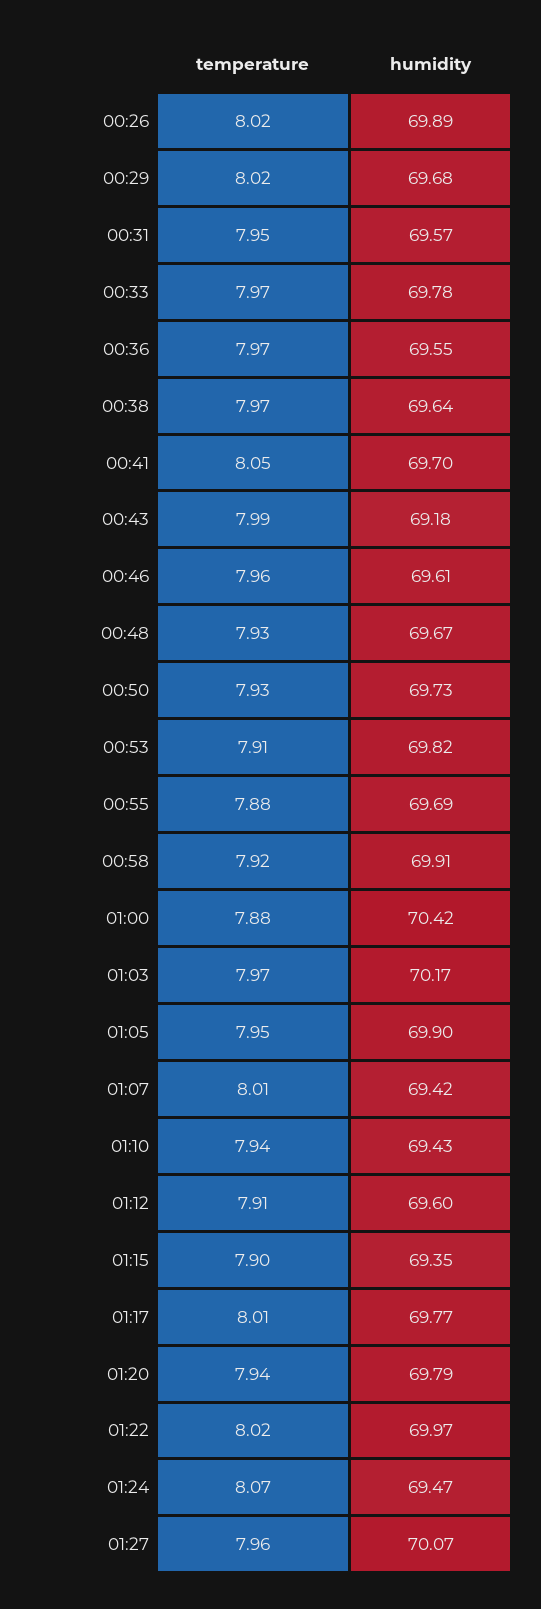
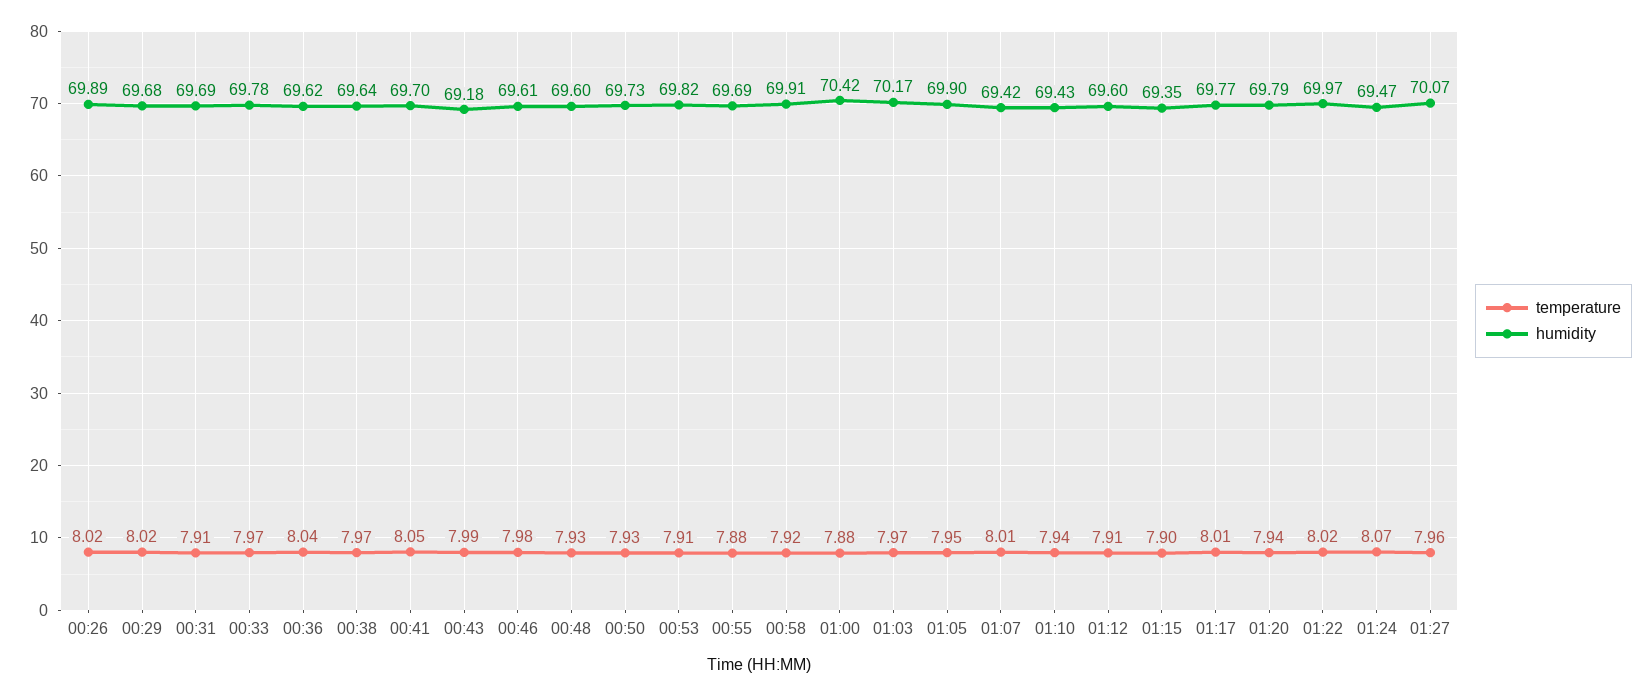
  {
    "temperature": {
      "00:26": 8.02,
      "00:29": 8.02,
-     "00:31": 7.95,
+     "00:31": 7.91,
      "00:33": 7.97,
-     "00:36": 7.97,
+     "00:36": 8.04,
      "00:38": 7.97,
      "00:41": 8.05,
      "00:43": 7.99,
-     "00:46": 7.96,
+     "00:46": 7.98,
      "00:48": 7.93,
      "00:50": 7.93,
      "00:53": 7.91,
      "00:55": 7.88,
      "00:58": 7.92,
      "01:00": 7.88,
      "01:03": 7.97,
      "01:05": 7.95,
      "01:07": 8.01,
      "01:10": 7.94,
      "01:12": 7.91,
      "01:15": 7.9,
      "01:17": 8.01,
      "01:20": 7.94,
      "01:22": 8.02,
      "01:24": 8.07,
      "01:27": 7.96
    },
    "humidity": {
      "00:26": 69.89,
      "00:29": 69.68,
-     "00:31": 69.57,
+     "00:31": 69.69,
      "00:33": 69.78,
-     "00:36": 69.55,
+     "00:36": 69.62,
      "00:38": 69.64,
      "00:41": 69.7,
      "00:43": 69.18,
      "00:46": 69.61,
-     "00:48": 69.67,
+     "00:48": 69.6,
      "00:50": 69.73,
      "00:53": 69.82,
      "00:55": 69.69,
      "00:58": 69.91,
      "01:00": 70.42,
      "01:03": 70.17,
      "01:05": 69.9,
      "01:07": 69.42,
      "01:10": 69.43,
      "01:12": 69.6,
      "01:15": 69.35,
      "01:17": 69.77,
      "01:20": 69.79,
      "01:22": 69.97,
      "01:24": 69.47,
      "01:27": 70.07
    }
  }

